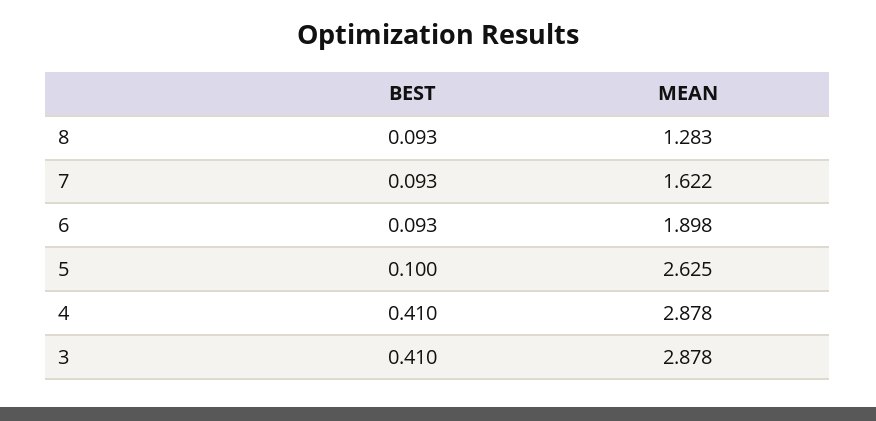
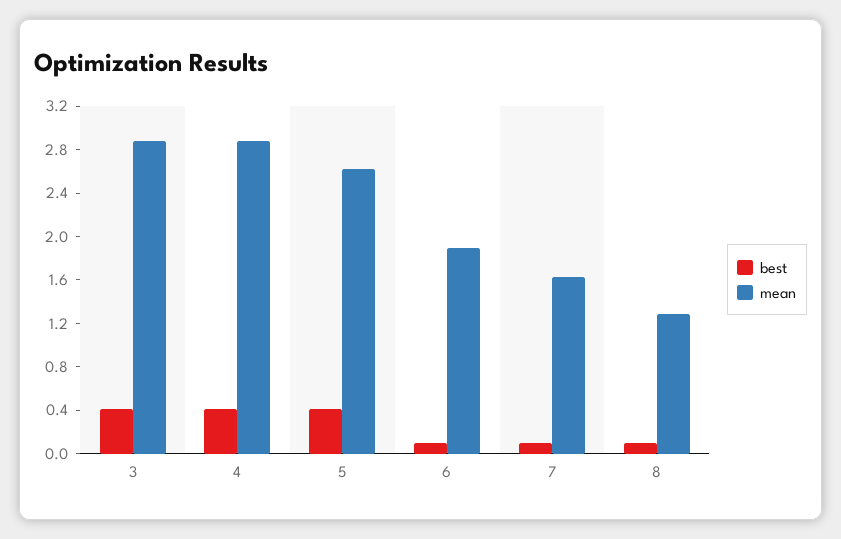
  {
    "BEST": {
      "8": 0.093,
      "7": 0.093,
      "6": 0.093,
-     "5": 0.1,
+     "5": 0.4,
      "4": 0.41,
      "3": 0.41
    },
    "MEAN": {
      "8": 1.283,
      "7": 1.622,
      "6": 1.898,
      "5": 2.625,
      "4": 2.878,
      "3": 2.878
    }
  }

